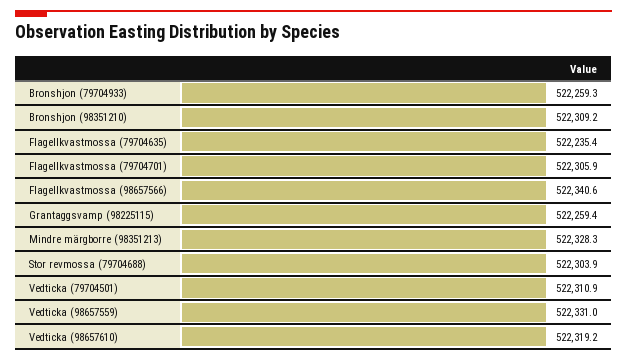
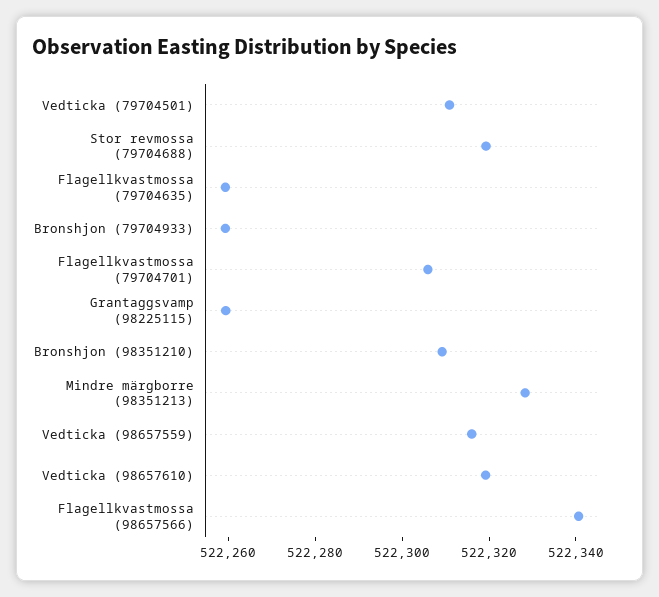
  {
    "Bronshjon (79704933)": 522259.3,
    "Bronshjon (98351210)": 522309.2,
-   "Flagellkvastmossa (79704635)": 522235.4,
+   "Flagellkvastmossa (79704635)": 522260,
    "Flagellkvastmossa (79704701)": 522305.9,
    "Flagellkvastmossa (98657566)": 522340.6,
    "Grantaggsvamp (98225115)": 522259.4,
    "Mindre märgborre (98351213)": 522328.3,
-   "Stor revmossa (79704688)": 522303.9,
+   "Stor revmossa (79704688)": 522320,
    "Vedticka (79704501)": 522310.9,
-   "Vedticka (98657559)": 522331,
+   "Vedticka (98657559)": 522315,
    "Vedticka (98657610)": 522319.2
  }

